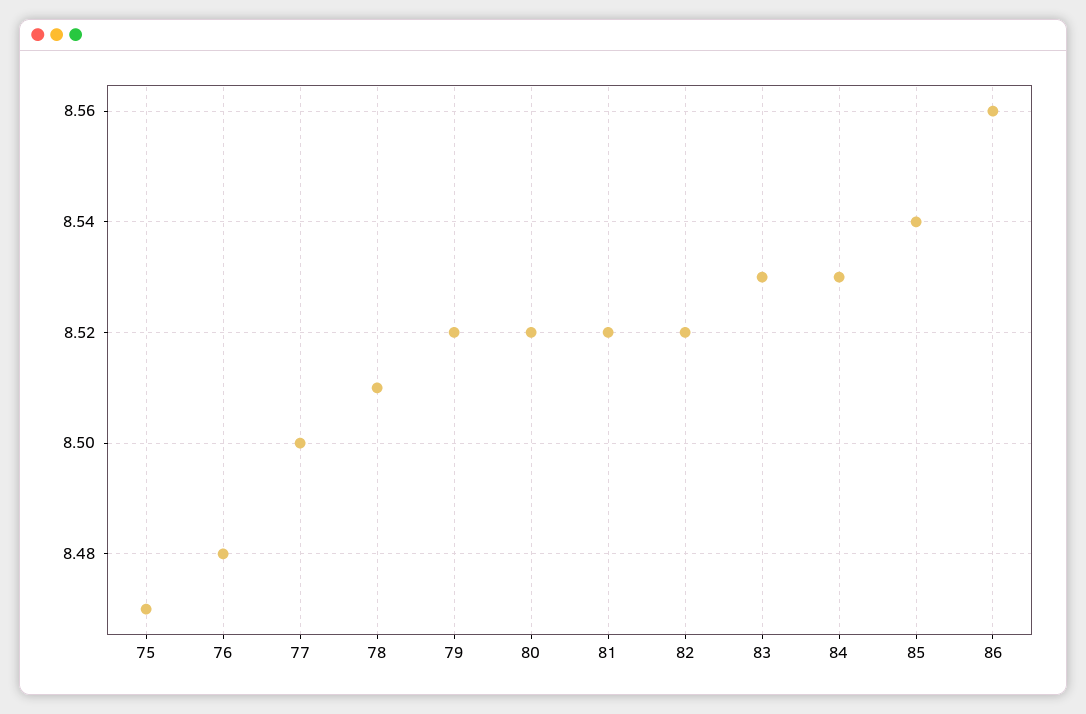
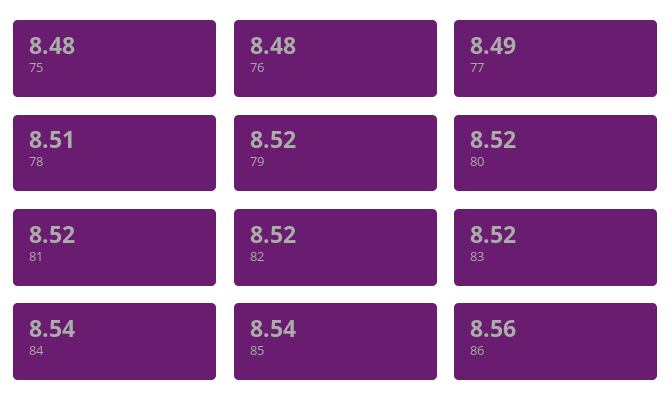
  {
-   "75": 8.47,
+   "75": 8.48,
    "76": 8.48,
-   "77": 8.5,
+   "77": 8.49,
    "78": 8.51,
    "79": 8.52,
    "80": 8.52,
    "81": 8.52,
    "82": 8.52,
-   "83": 8.53,
+   "83": 8.52,
-   "84": 8.53,
+   "84": 8.54,
    "85": 8.54,
    "86": 8.56
  }

